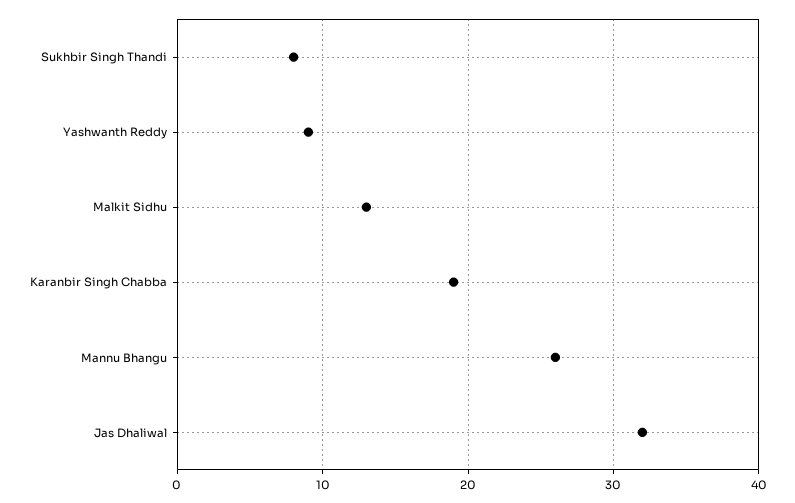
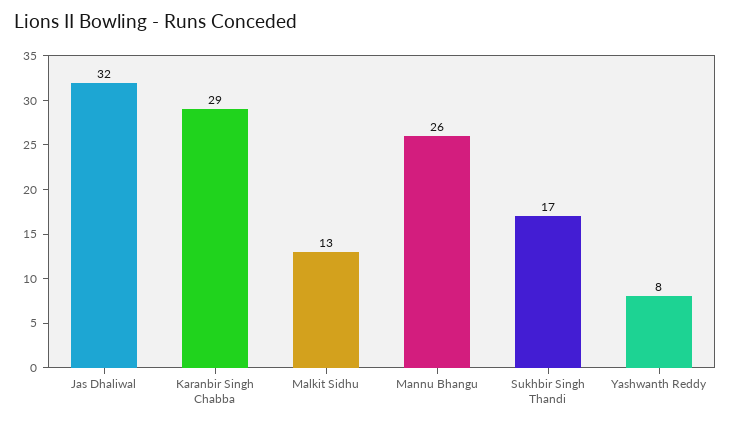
  {
-   "Sukhbir Singh Thandi": 8,
+   "Sukhbir Singh Thandi": 17,
-   "Yashwanth Reddy": 9,
+   "Yashwanth Reddy": 8,
    "Malkit Sidhu": 13,
-   "Karanbir Singh Chabba": 19,
+   "Karanbir Singh Chabba": 29,
    "Mannu Bhangu": 26,
    "Jas Dhaliwal": 32
  }

